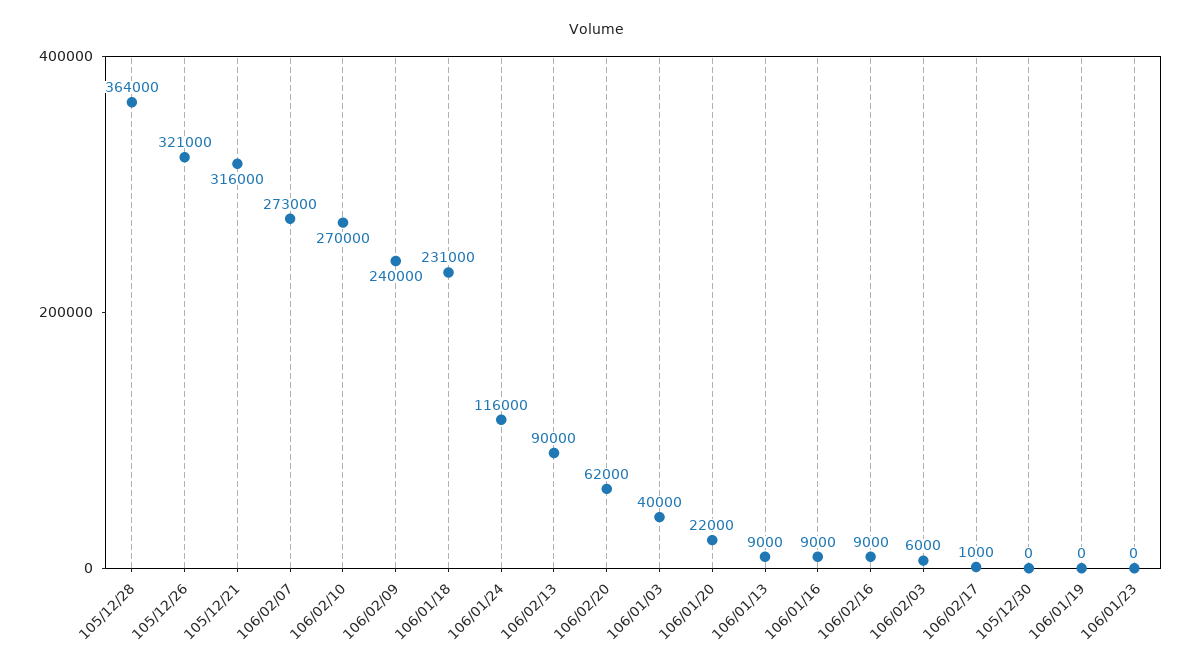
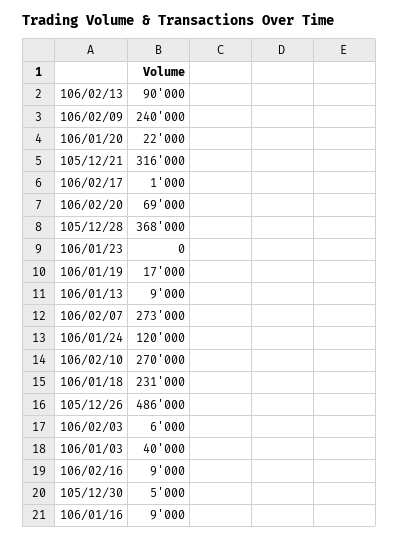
  {
-   "105/12/28": 364000,
+   "105/12/28": 368000,
-   "105/12/26": 321000,
+   "105/12/26": 486000,
    "105/12/21": 316000,
    "106/02/07": 273000,
    "106/02/10": 270000,
    "106/02/09": 240000,
    "106/01/18": 231000,
-   "106/01/24": 116000,
+   "106/01/24": 120000,
    "106/02/13": 90000,
-   "106/02/20": 62000,
+   "106/02/20": 69000,
    "106/01/03": 40000,
    "106/01/20": 22000,
    "106/01/13": 9000,
    "106/01/16": 9000,
    "106/02/16": 9000,
    "106/02/03": 6000,
    "106/02/17": 1000,
-   "105/12/30": 0,
+   "105/12/30": 5000,
-   "106/01/19": 0,
+   "106/01/19": 17000,
    "106/01/23": 0
  }

